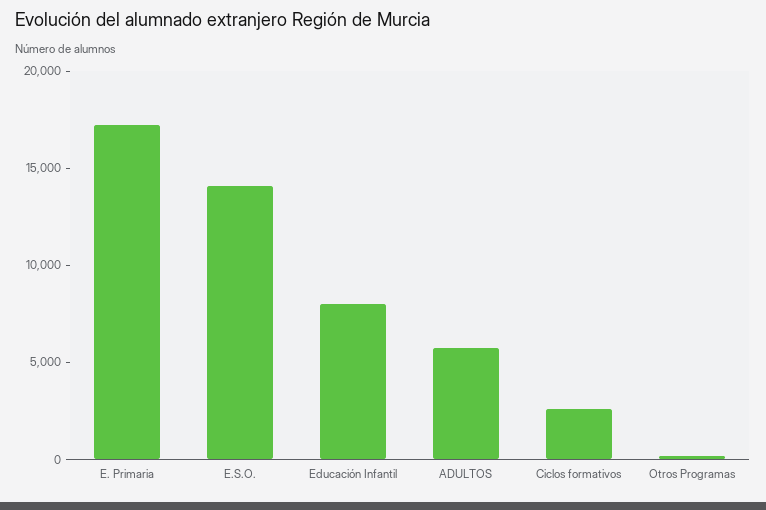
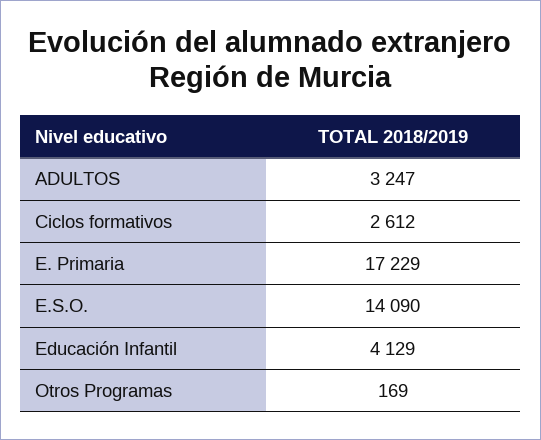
  {
    "E. Primaria": 17229,
    "E.S.O.": 14090,
-   "Educación Infantil": 8000,
+   "Educación Infantil": 4129,
-   "ADULTOS": 6000,
+   "ADULTOS": 3247,
    "Ciclos formativos": 2612,
    "Otros Programas": 169
  }

